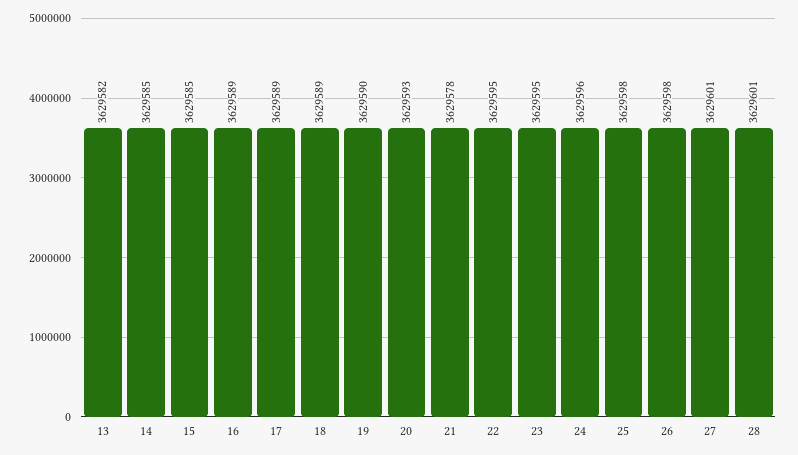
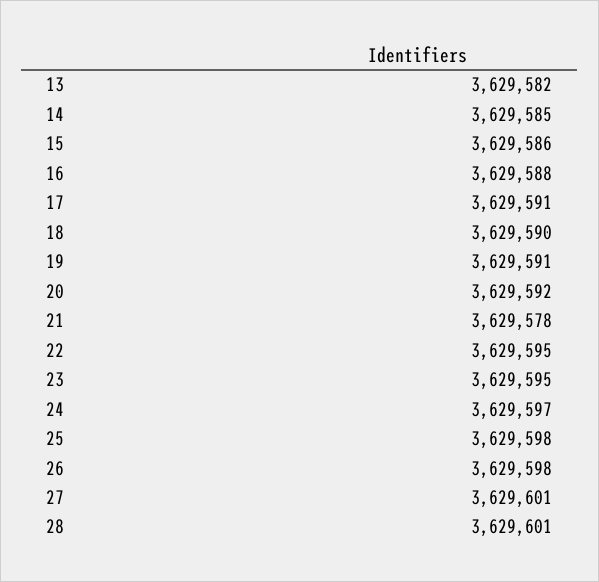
  {
    "13": 3629582,
    "14": 3629585,
-   "15": 3629585,
+   "15": 3629586,
-   "16": 3629589,
+   "16": 3629588,
-   "17": 3629589,
+   "17": 3629591,
-   "18": 3629589,
+   "18": 3629590,
-   "19": 3629590,
+   "19": 3629591,
-   "20": 3629593,
+   "20": 3629592,
    "21": 3629578,
    "22": 3629595,
    "23": 3629595,
-   "24": 3629596,
+   "24": 3629597,
    "25": 3629598,
    "26": 3629598,
    "27": 3629601,
    "28": 3629601
  }

